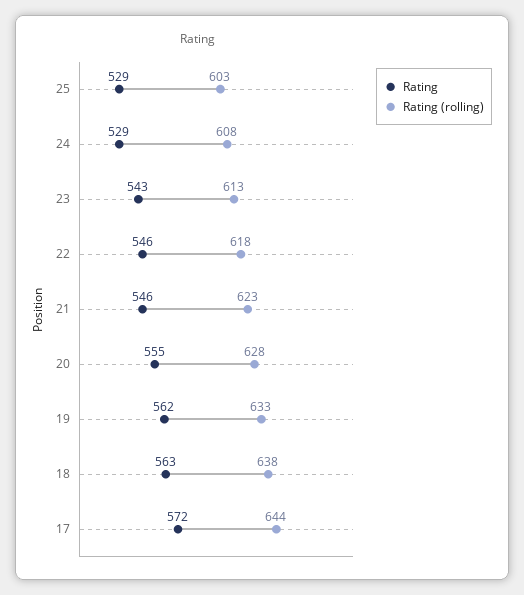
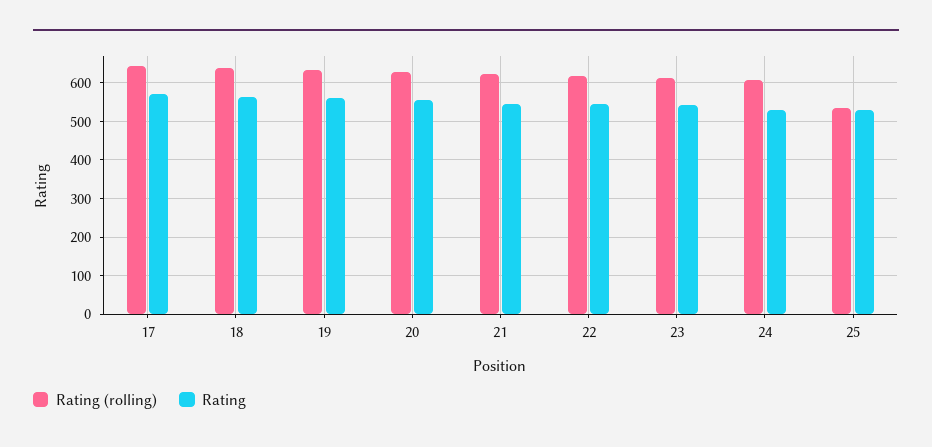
  {
    "Rating": {
      "25": 529,
      "24": 529,
      "23": 543,
      "22": 546,
      "21": 546,
      "20": 555,
      "19": 562,
      "18": 563,
      "17": 572
    },
    "Rating (rolling)": {
-     "25": 603,
+     "25": 540,
      "24": 608,
      "23": 613,
      "22": 618,
      "21": 623,
      "20": 628,
      "19": 633,
      "18": 638,
      "17": 644
    }
  }

